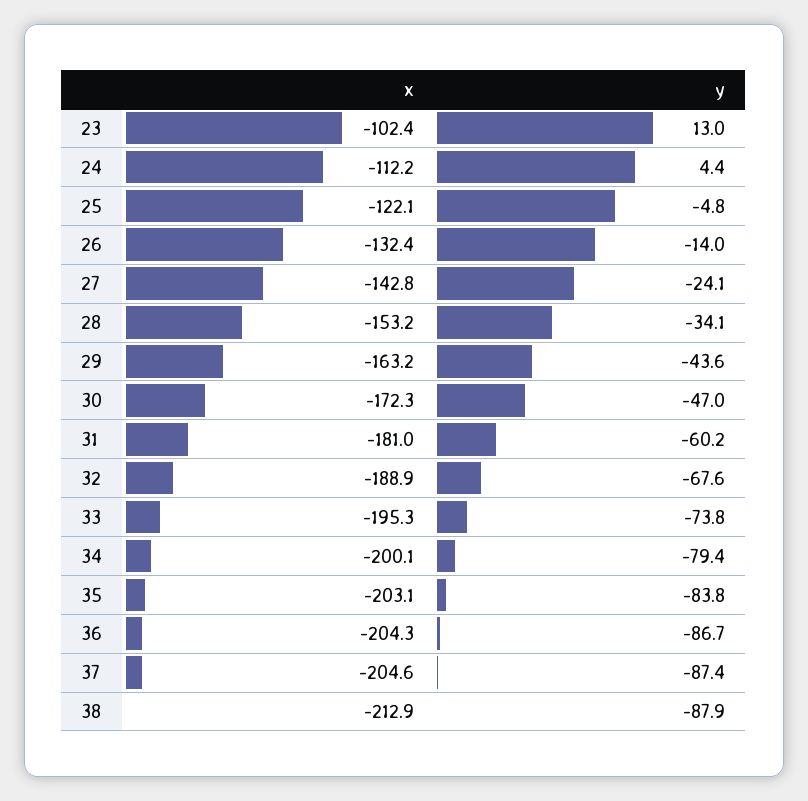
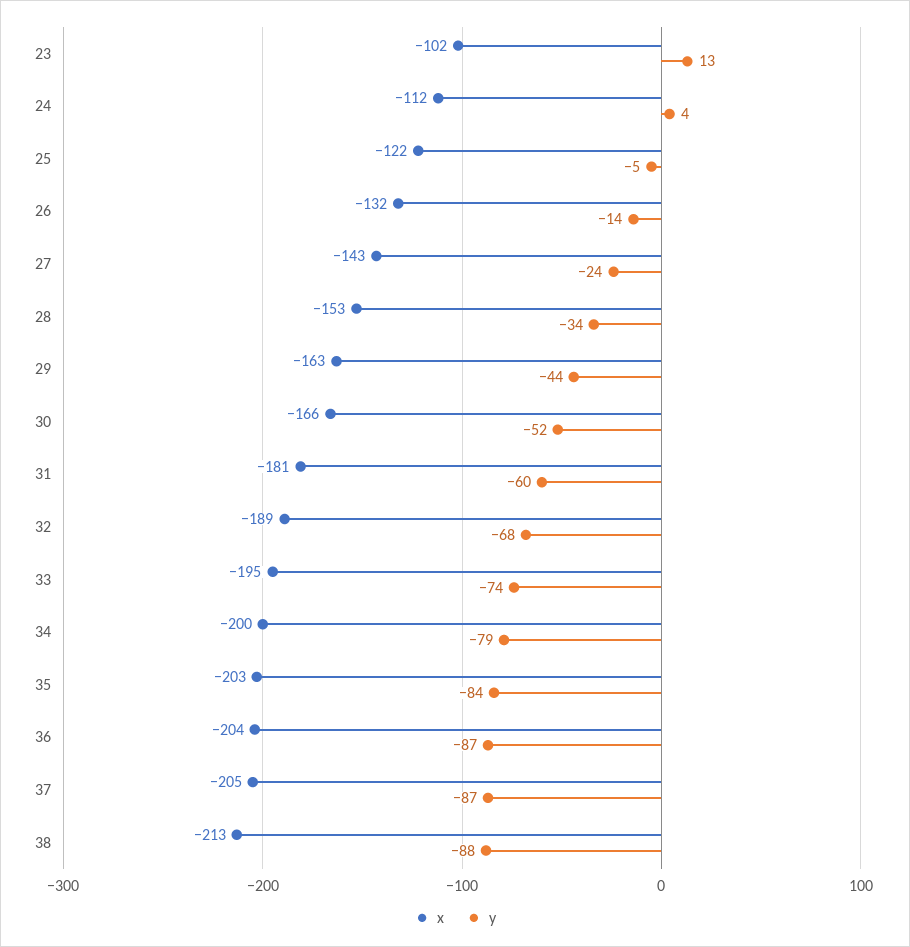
  {
    "x": {
      "23": -102.4,
      "24": -112.2,
      "25": -122.1,
      "26": -132.4,
      "27": -142.8,
      "28": -153.2,
      "29": -163.2,
-     "30": -172.3,
+     "30": -166,
      "31": -181,
      "32": -188.9,
      "33": -195.3,
      "34": -200.1,
      "35": -203.1,
      "36": -204.3,
      "37": -204.6,
      "38": -212.9
    },
    "y": {
      "23": 13,
      "24": 4.4,
      "25": -4.8,
      "26": -14,
      "27": -24.1,
      "28": -34.1,
      "29": -43.6,
-     "30": -47,
+     "30": -52,
      "31": -60.2,
      "32": -67.6,
      "33": -73.8,
      "34": -79.4,
      "35": -83.8,
      "36": -86.7,
      "37": -87.4,
      "38": -87.9
    }
  }

